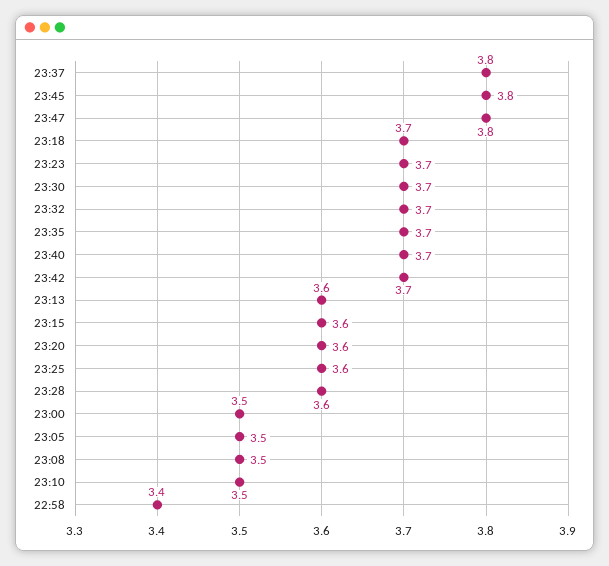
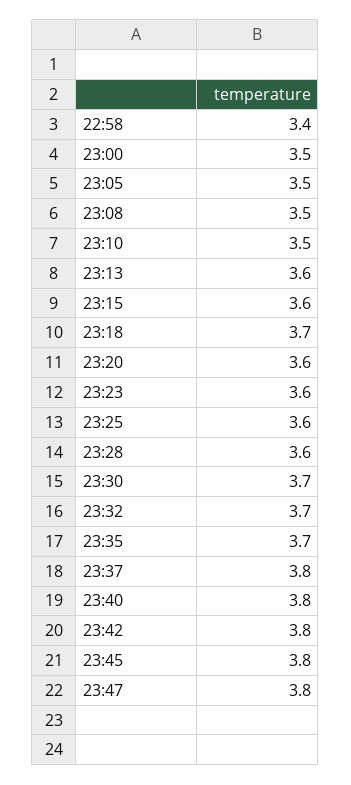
  {
    "23:37": 3.8,
    "23:45": 3.8,
    "23:47": 3.8,
    "23:18": 3.7,
-   "23:23": 3.7,
+   "23:23": 3.6,
    "23:30": 3.7,
    "23:32": 3.7,
    "23:35": 3.7,
-   "23:40": 3.7,
+   "23:40": 3.8,
-   "23:42": 3.7,
+   "23:42": 3.8,
    "23:13": 3.6,
    "23:15": 3.6,
    "23:20": 3.6,
    "23:25": 3.6,
    "23:28": 3.6,
    "23:00": 3.5,
    "23:05": 3.5,
    "23:08": 3.5,
    "23:10": 3.5,
    "22:58": 3.4
  }

